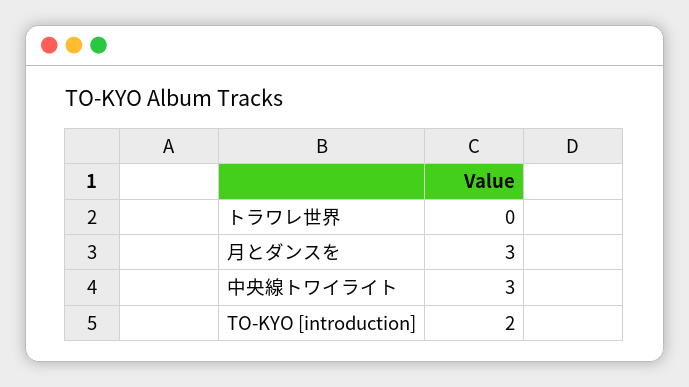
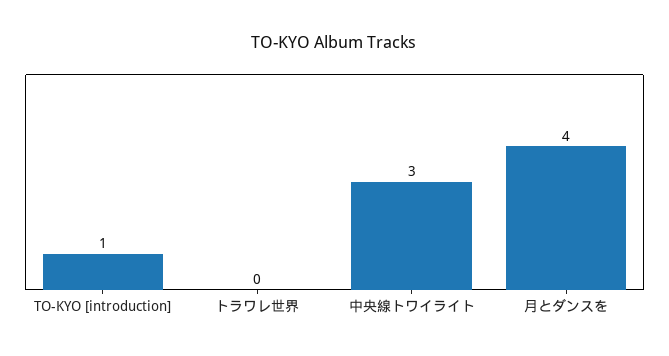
  {
    "トラワレ世界": 0,
-   "月とダンスを": 3,
+   "月とダンスを": 4,
    "中央線トワイライト": 3,
-   "TO-KYO [introduction]": 2
+   "TO-KYO [introduction]": 1
  }

